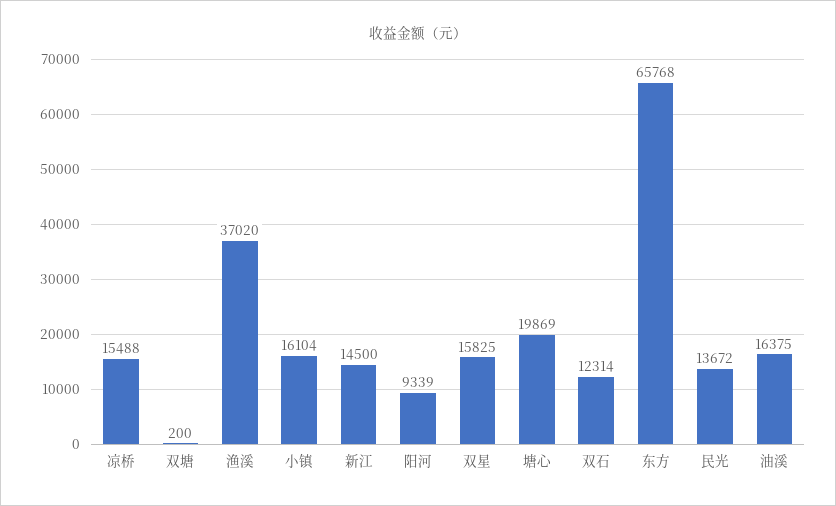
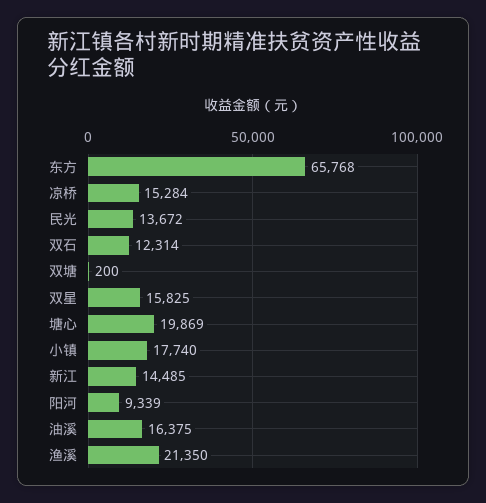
  {
-   "凉桥": 15488,
+   "凉桥": 15284,
    "双塘": 200,
-   "渔溪": 37020,
+   "渔溪": 21350,
-   "小镇": 16104,
+   "小镇": 17740,
-   "新江": 14500,
+   "新江": 14485,
    "阳河": 9339,
    "双星": 15825,
    "塘心": 19869,
    "双石": 12314,
    "东方": 65768,
    "民光": 13672,
    "油溪": 16375
  }

